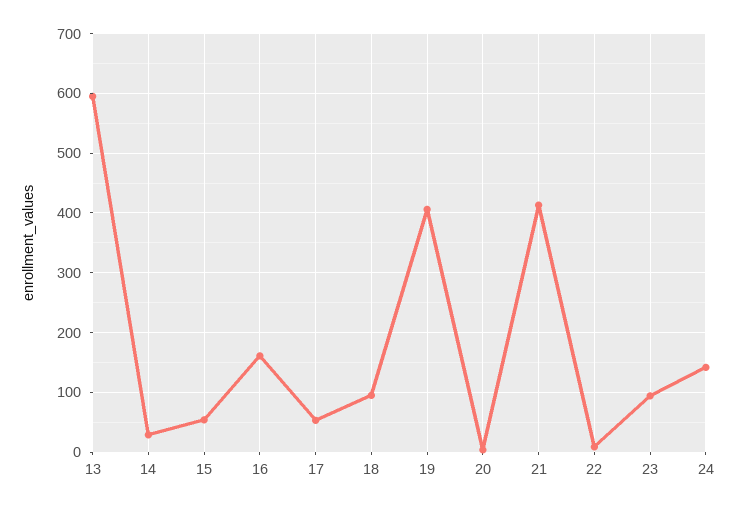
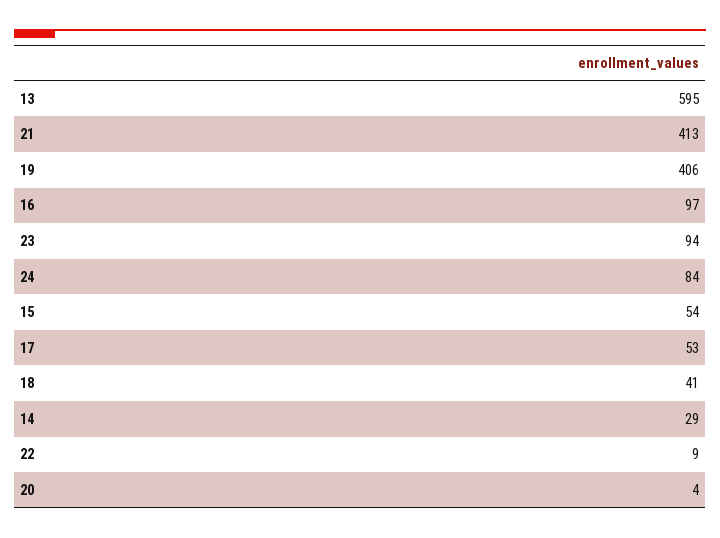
  {
    "13": 595,
    "14": 29,
    "15": 54,
-   "16": 160,
+   "16": 97,
    "17": 53,
-   "18": 100,
+   "18": 41,
    "19": 406,
    "20": 4,
    "21": 413,
    "22": 9,
    "23": 94,
-   "24": 140
+   "24": 84
  }

